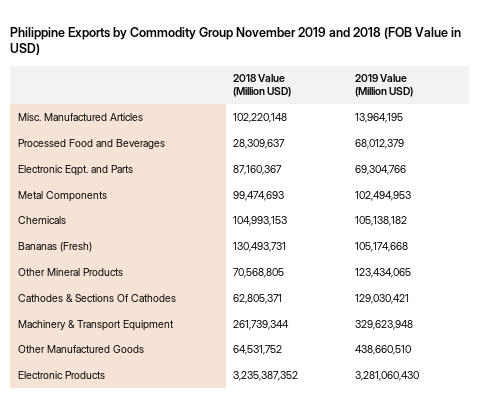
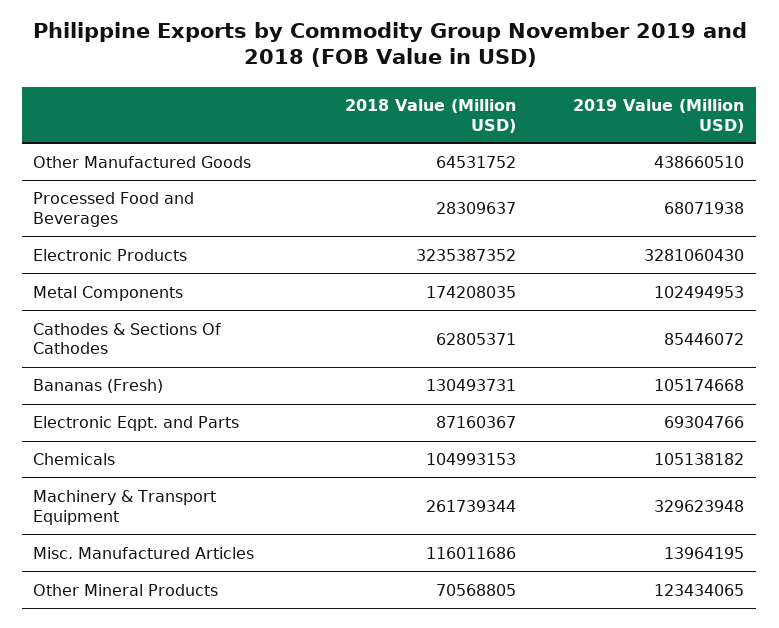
  {
    "2018 Value (Million USD)": {
-     "Misc. Manufactured Articles": 102220148,
+     "Misc. Manufactured Articles": 116011686,
      "Processed Food and Beverages": 28309637,
      "Electronic Eqpt. and Parts": 87160367,
-     "Metal Components": 99474693,
+     "Metal Components": 174208035,
      "Chemicals": 104993153,
      "Bananas (Fresh)": 130493731,
      "Other Mineral Products": 70568805,
      "Cathodes & Sections Of Cathodes": 62805371,
      "Machinery & Transport Equipment": 261739344,
      "Other Manufactured Goods": 64531752,
      "Electronic Products": 3235387352
    },
    "2019 Value (Million USD)": {
      "Misc. Manufactured Articles": 13964195,
-     "Processed Food and Beverages": 68012379,
+     "Processed Food and Beverages": 68071938,
      "Electronic Eqpt. and Parts": 69304766,
      "Metal Components": 102494953,
      "Chemicals": 105138182,
      "Bananas (Fresh)": 105174668,
      "Other Mineral Products": 123434065,
-     "Cathodes & Sections Of Cathodes": 129030421,
+     "Cathodes & Sections Of Cathodes": 85446072,
      "Machinery & Transport Equipment": 329623948,
      "Other Manufactured Goods": 438660510,
      "Electronic Products": 3281060430
    }
  }

